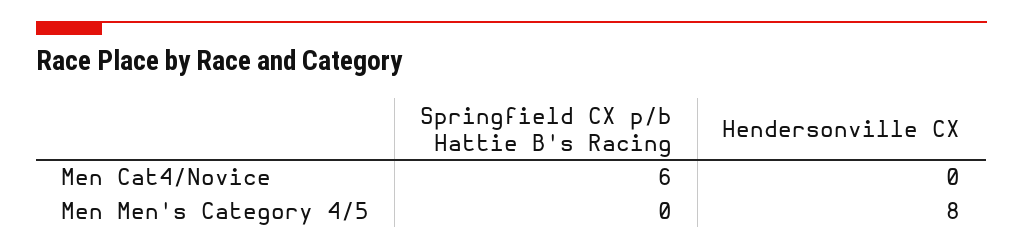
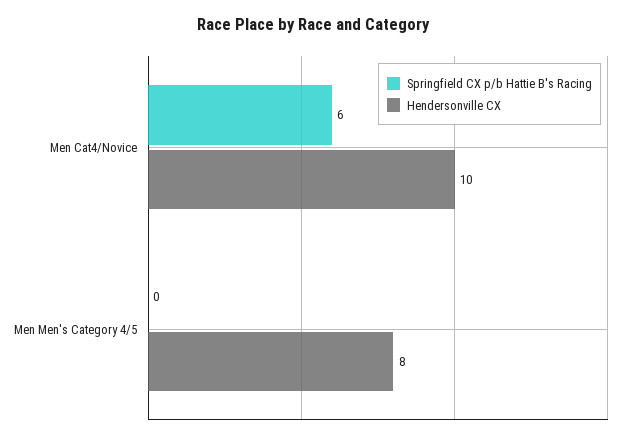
  {
    "Springfield CX p/b Hattie B's Racing": {
      "Men Cat4/Novice": 6,
      "Men Men's Category 4/5": 0
    },
    "Hendersonville CX": {
-     "Men Cat4/Novice": 0,
+     "Men Cat4/Novice": 10,
      "Men Men's Category 4/5": 8
    }
  }

